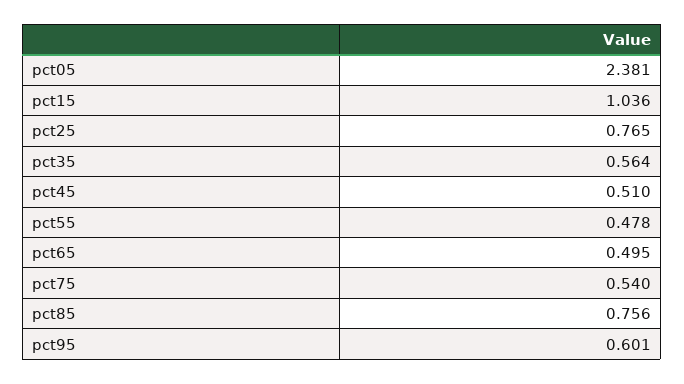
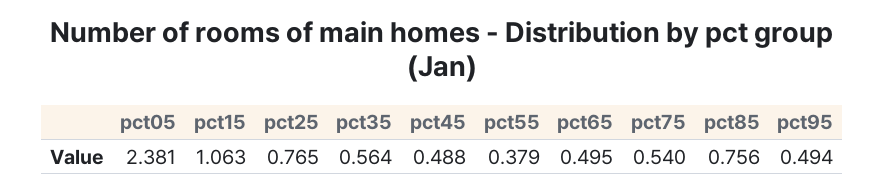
  {
    "pct05": 2.381,
-   "pct15": 1.036,
+   "pct15": 1.063,
    "pct25": 0.765,
    "pct35": 0.564,
-   "pct45": 0.51,
+   "pct45": 0.488,
-   "pct55": 0.478,
+   "pct55": 0.379,
    "pct65": 0.495,
    "pct75": 0.54,
    "pct85": 0.756,
-   "pct95": 0.601
+   "pct95": 0.494
  }

